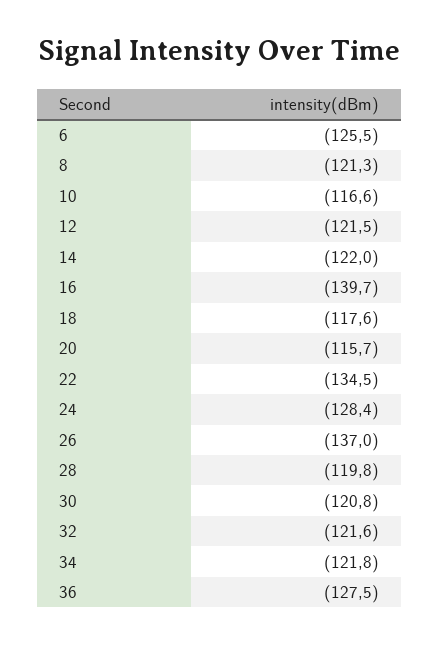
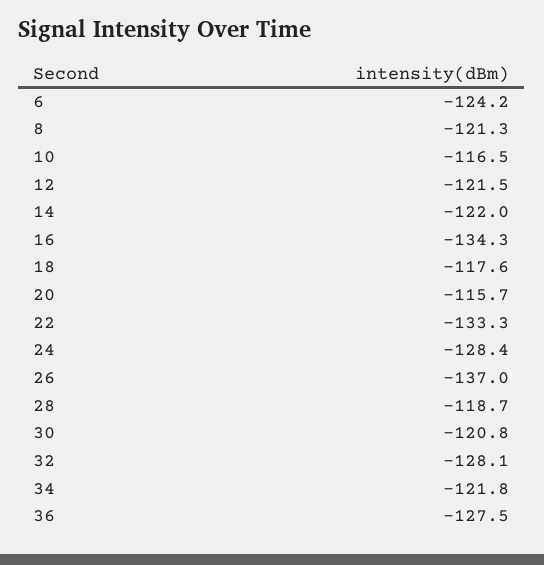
  {
-   "6": -125.5,
+   "6": -124.2,
    "8": -121.3,
-   "10": -116.6,
+   "10": -116.5,
    "12": -121.5,
    "14": -122,
-   "16": -139.7,
+   "16": -134.3,
    "18": -117.6,
    "20": -115.7,
-   "22": -134.5,
+   "22": -133.3,
    "24": -128.4,
    "26": -137,
-   "28": -119.8,
+   "28": -118.7,
    "30": -120.8,
-   "32": -121.6,
+   "32": -128.1,
    "34": -121.8,
    "36": -127.5
  }

